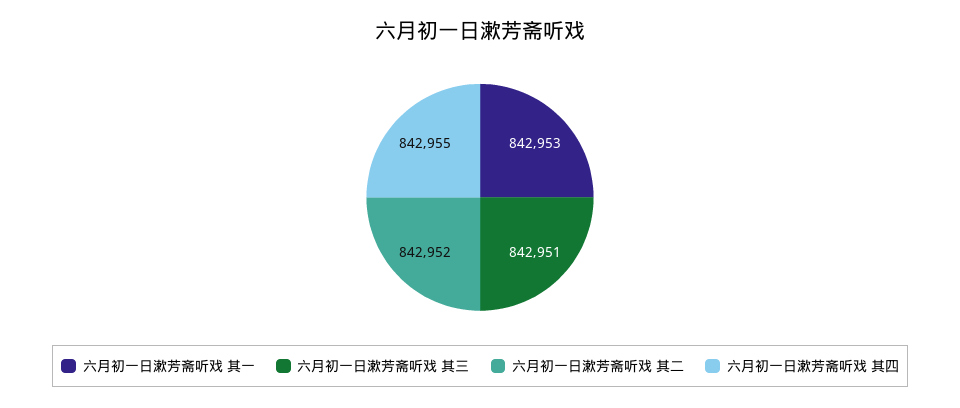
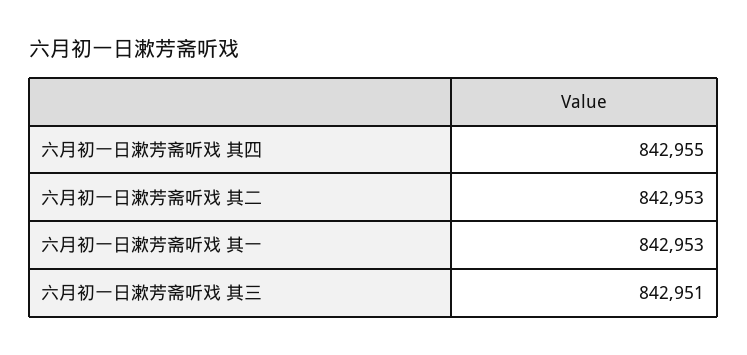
  {
    "六月初一日漱芳斋听戏 其一": 842953,
    "六月初一日漱芳斋听戏 其三": 842951,
-   "六月初一日漱芳斋听戏 其二": 842952,
+   "六月初一日漱芳斋听戏 其二": 842953,
    "六月初一日漱芳斋听戏 其四": 842955
  }

